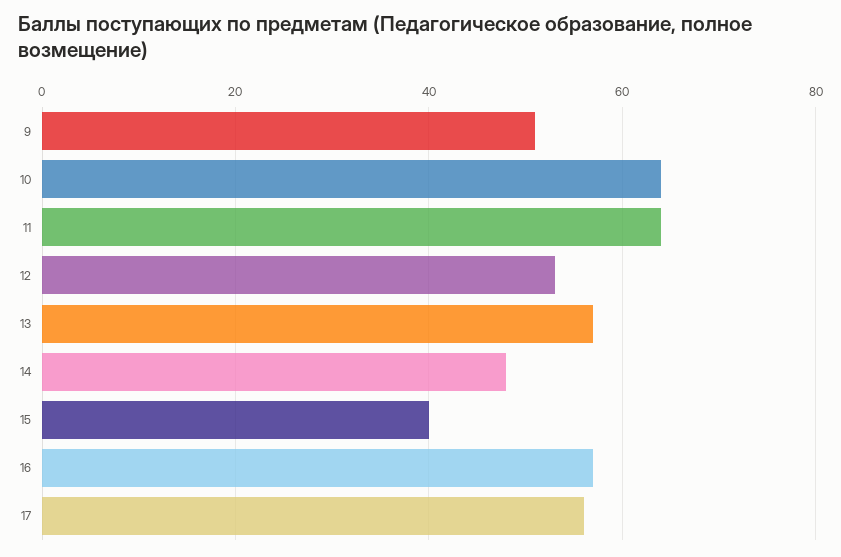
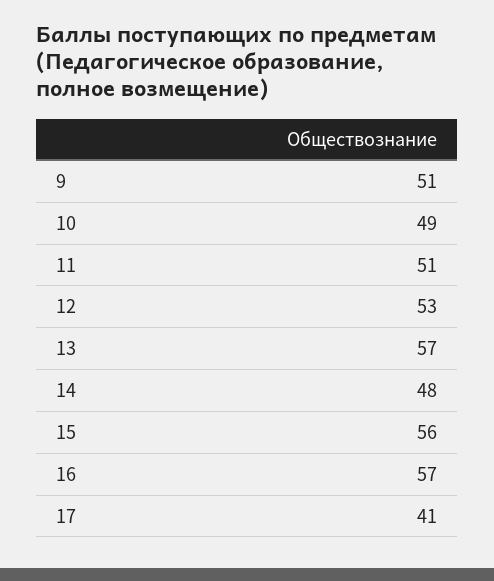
  {
    "9": 51,
-   "10": 65,
+   "10": 49,
-   "11": 65,
+   "11": 51,
    "12": 53,
    "13": 57,
    "14": 48,
-   "15": 40,
+   "15": 56,
    "16": 57,
-   "17": 55
+   "17": 41
  }

